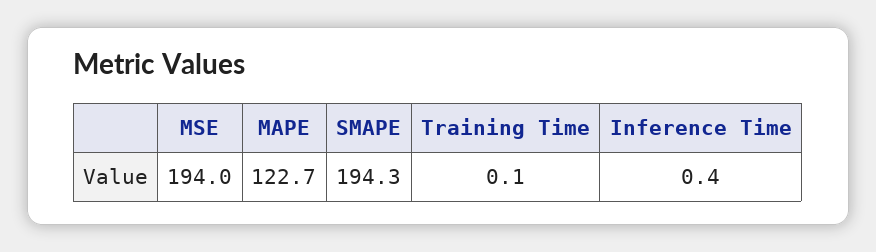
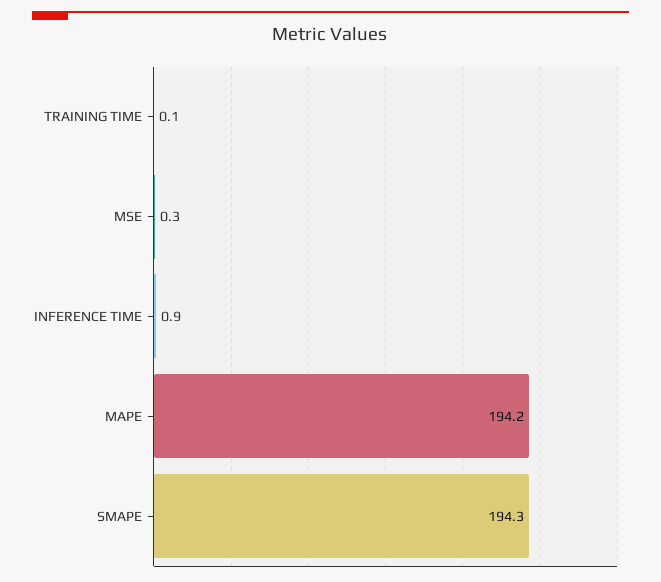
  {
-   "MSE": 194,
+   "MSE": 0.3,
-   "MAPE": 122.7,
+   "MAPE": 194.2,
    "SMAPE": 194.3,
    "Training Time": 0.1,
-   "Inference Time": 0.4
+   "Inference Time": 0.9
  }

